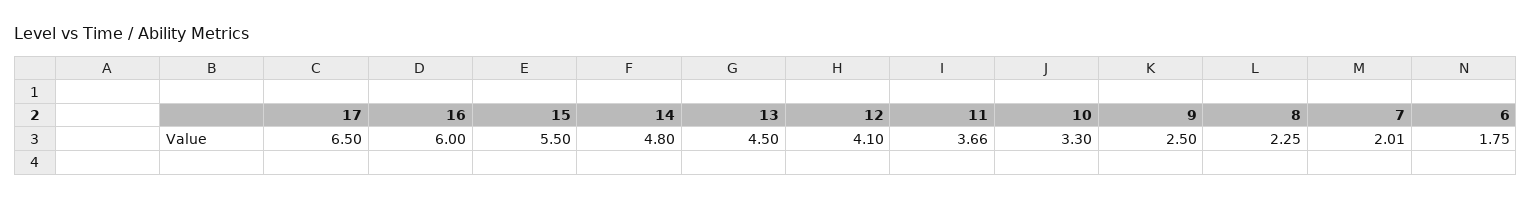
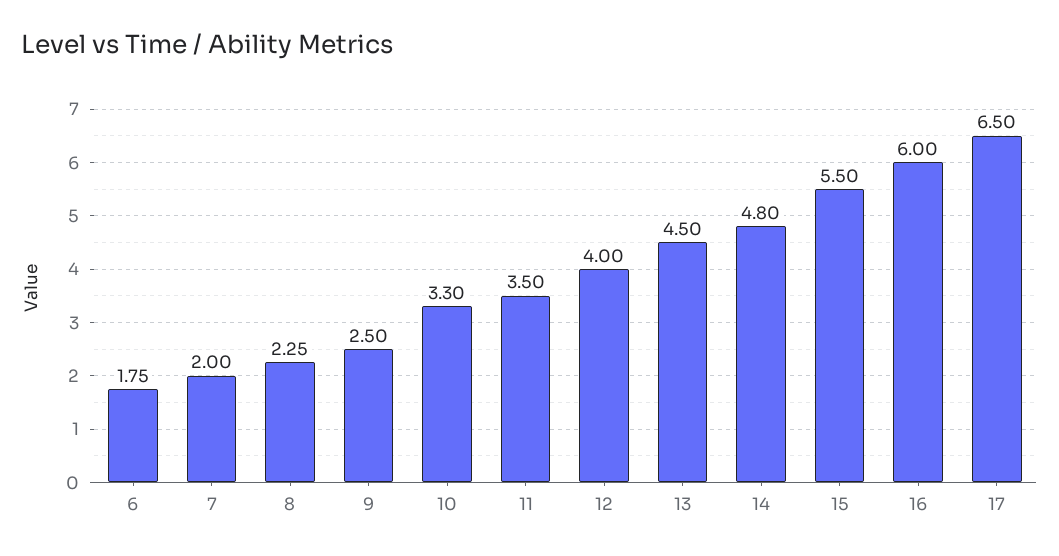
  {
    "17": 6.5,
    "16": 6,
    "15": 5.5,
    "14": 4.8,
    "13": 4.5,
-   "12": 4.1,
+   "12": 4,
-   "11": 3.66,
+   "11": 3.5,
    "10": 3.3,
    "9": 2.5,
    "8": 2.25,
-   "7": 2.01,
+   "7": 2,
    "6": 1.75
  }

